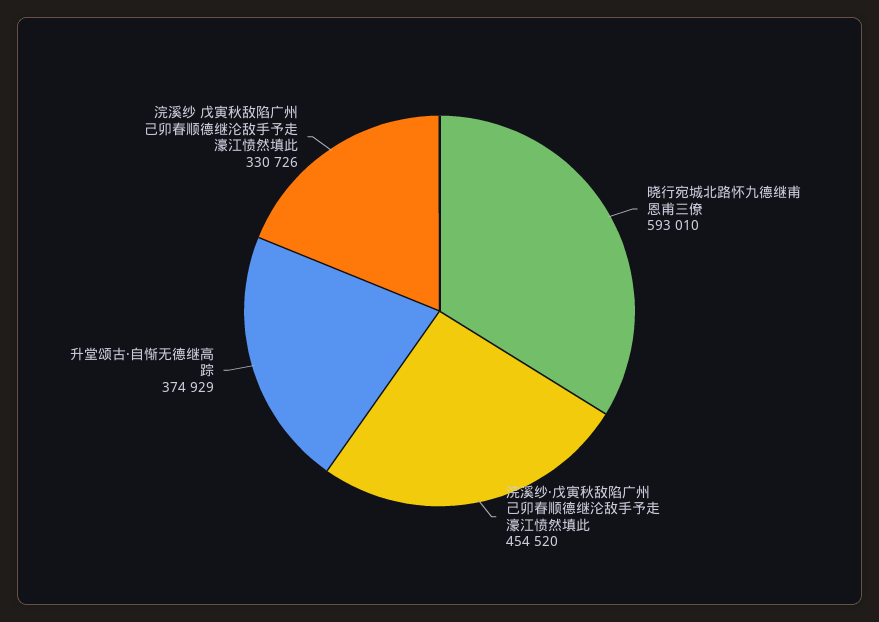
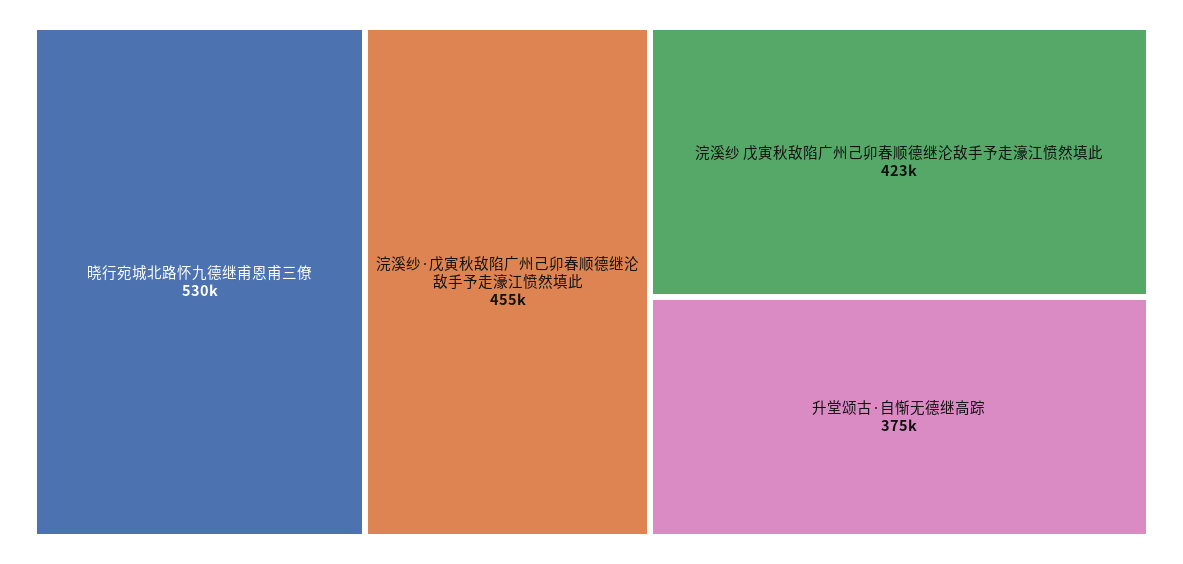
  {
-   "晓行宛城北路怀九德继甫恩甫三僚": 593010,
+   "晓行宛城北路怀九德继甫恩甫三僚": 530000,
    "浣溪纱·戊寅秋敌陷广州己卯春顺德继沦敌手予走濠江愤然填此": 454520,
    "升堂颂古·自惭无德继高踪": 374929,
-   "浣溪纱 戊寅秋敌陷广州己卯春顺德继沦敌手予走濠江愤然填此": 330726
+   "浣溪纱 戊寅秋敌陷广州己卯春顺德继沦敌手予走濠江愤然填此": 423000
  }

